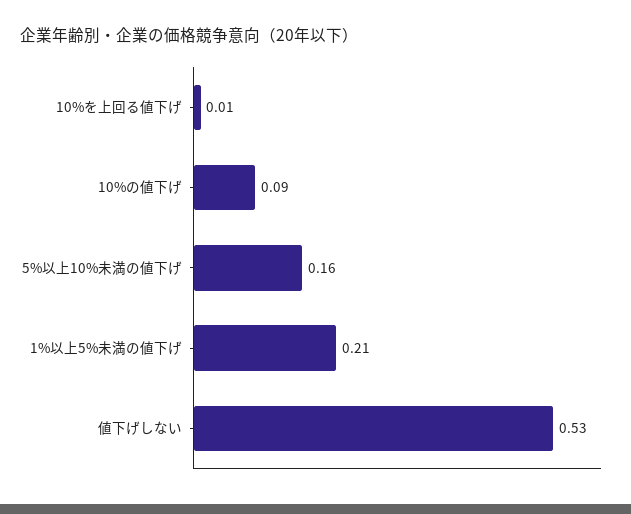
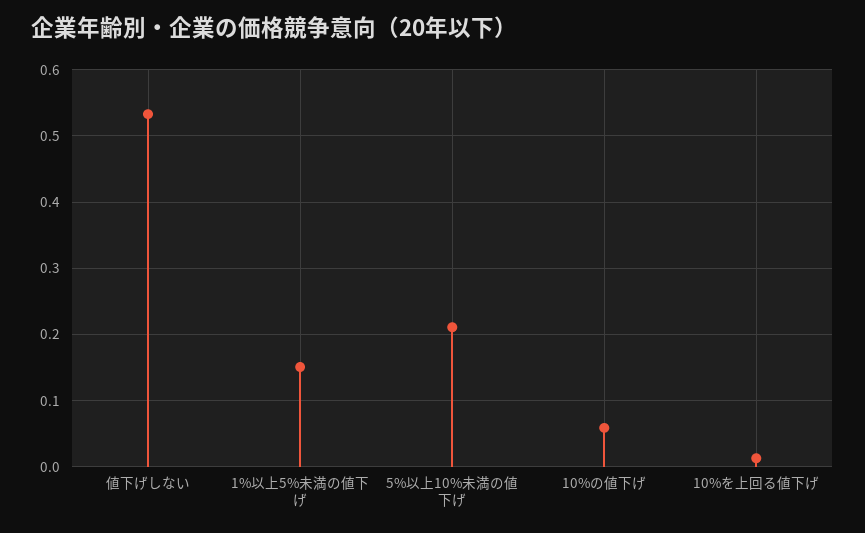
  {
    "10%を上回る値下げ": 0.01,
-   "10%の値下げ": 0.09,
+   "10%の値下げ": 0.06,
-   "5%以上10%未満の値下げ": 0.16,
+   "5%以上10%未満の値下げ": 0.21,
-   "1%以上5%未満の値下げ": 0.21,
+   "1%以上5%未満の値下げ": 0.15,
    "値下げしない": 0.53
  }

